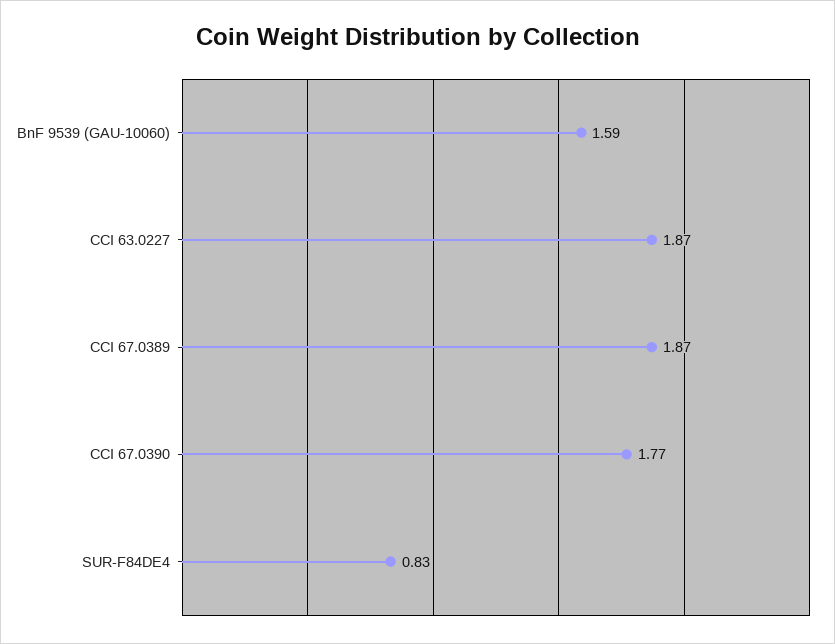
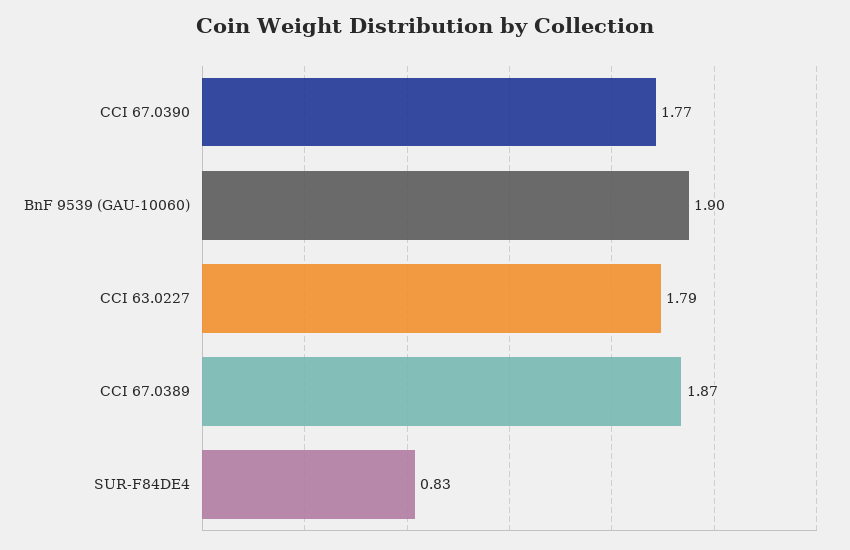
  {
-   "BnF 9539 (GAU-10060)": 1.59,
+   "BnF 9539 (GAU-10060)": 1.9,
-   "CCI 63.0227": 1.87,
+   "CCI 63.0227": 1.79,
    "CCI 67.0389": 1.87,
    "CCI 67.0390": 1.77,
    "SUR-F84DE4": 0.83
  }

